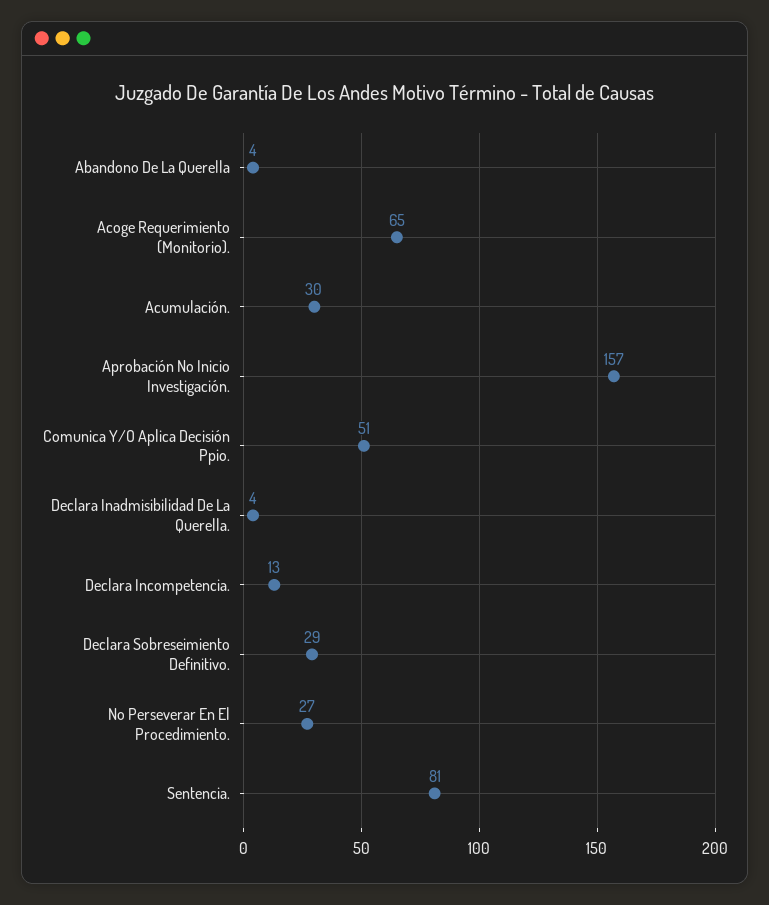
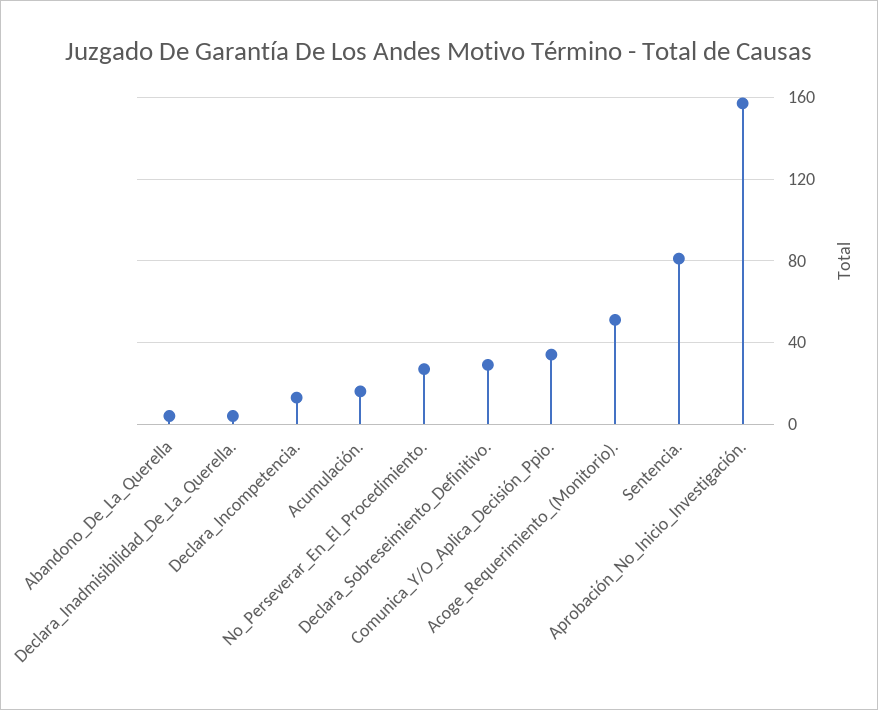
  {
    "Abandono De La Querella": 4,
-   "Acoge Requerimiento (Monitorio).": 65,
+   "Acoge Requerimiento (Monitorio).": 50,
-   "Acumulación.": 30,
+   "Acumulación.": 15,
    "Aprobación No Inicio Investigación.": 157,
-   "Comunica Y/O Aplica Decisión Ppio.": 51,
+   "Comunica Y/O Aplica Decisión Ppio.": 35,
    "Declara Inadmisibilidad De La Querella.": 4,
    "Declara Incompetencia.": 13,
    "Declara Sobreseimiento Definitivo.": 29,
    "No Perseverar En El Procedimiento.": 27,
    "Sentencia.": 81
  }

